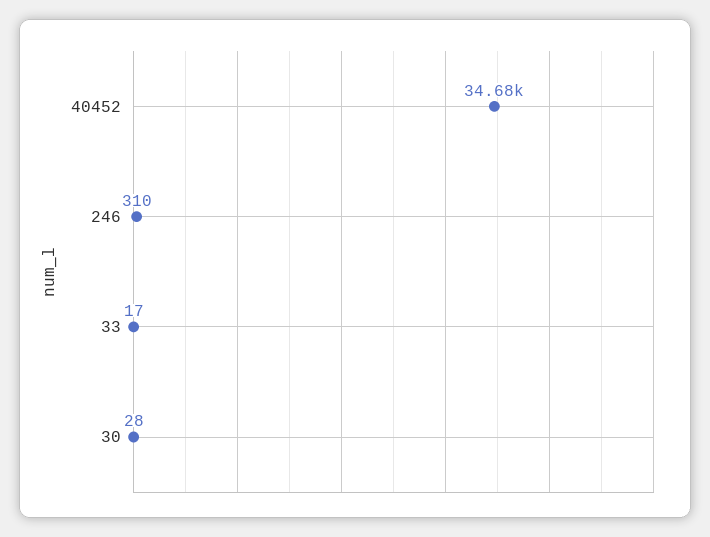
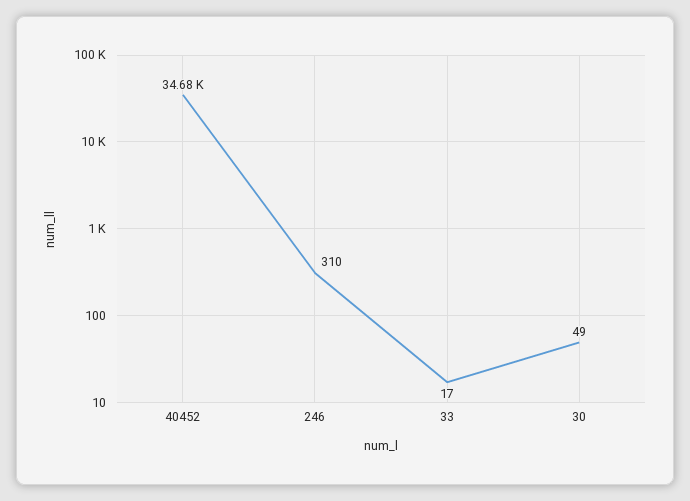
  {
    "40452": 34680,
    "246": 310,
    "33": 17,
-   "30": 28
+   "30": 49
  }

